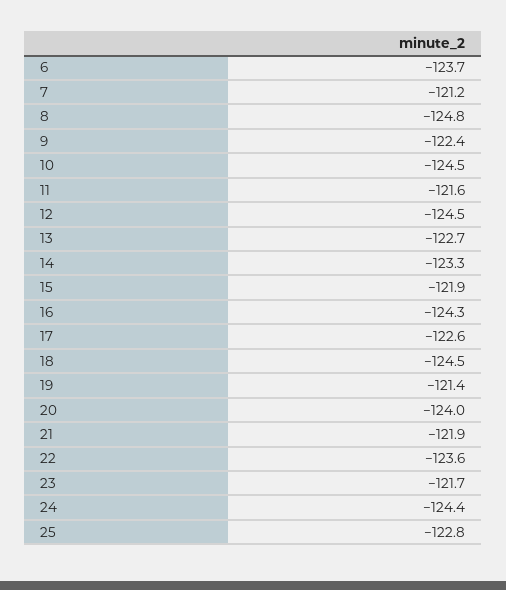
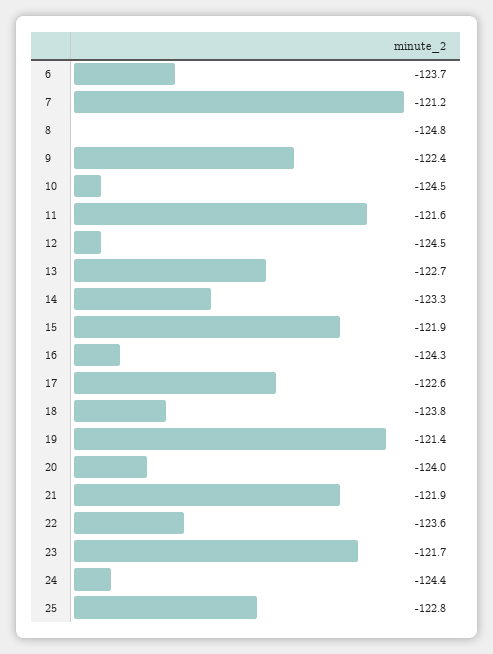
  {
    "6": -123.7,
    "7": -121.2,
    "8": -124.8,
    "9": -122.4,
    "10": -124.5,
    "11": -121.6,
    "12": -124.5,
    "13": -122.7,
    "14": -123.3,
    "15": -121.9,
    "16": -124.3,
    "17": -122.6,
-   "18": -124.5,
+   "18": -123.8,
    "19": -121.4,
    "20": -124,
    "21": -121.9,
    "22": -123.6,
    "23": -121.7,
    "24": -124.4,
    "25": -122.8
  }

